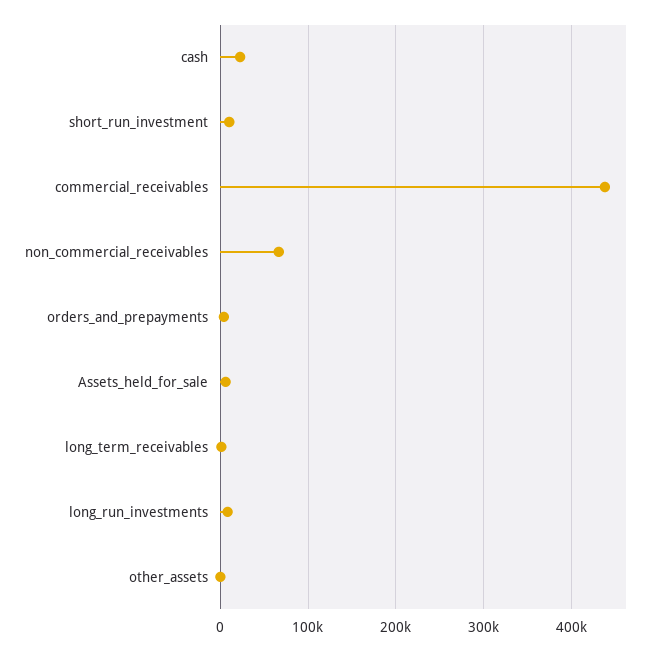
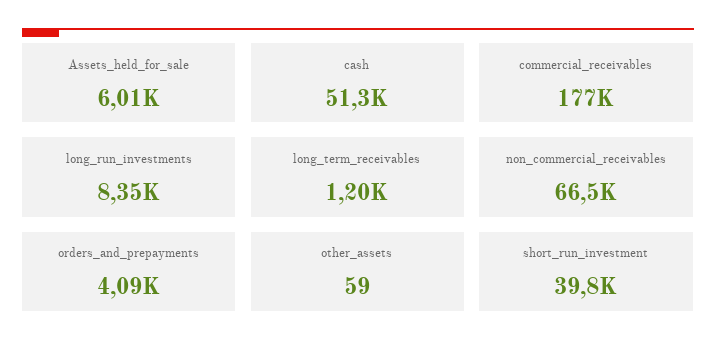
  {
-   "cash": 20000,
+   "cash": 51300,
-   "short_run_investment": 10000,
+   "short_run_investment": 39800,
-   "commercial_receivables": 440000,
+   "commercial_receivables": 177000,
    "non_commercial_receivables": 66500,
    "orders_and_prepayments": 4090,
    "Assets_held_for_sale": 6010,
    "long_term_receivables": 1200,
    "long_run_investments": 8350,
    "other_assets": 59
  }

